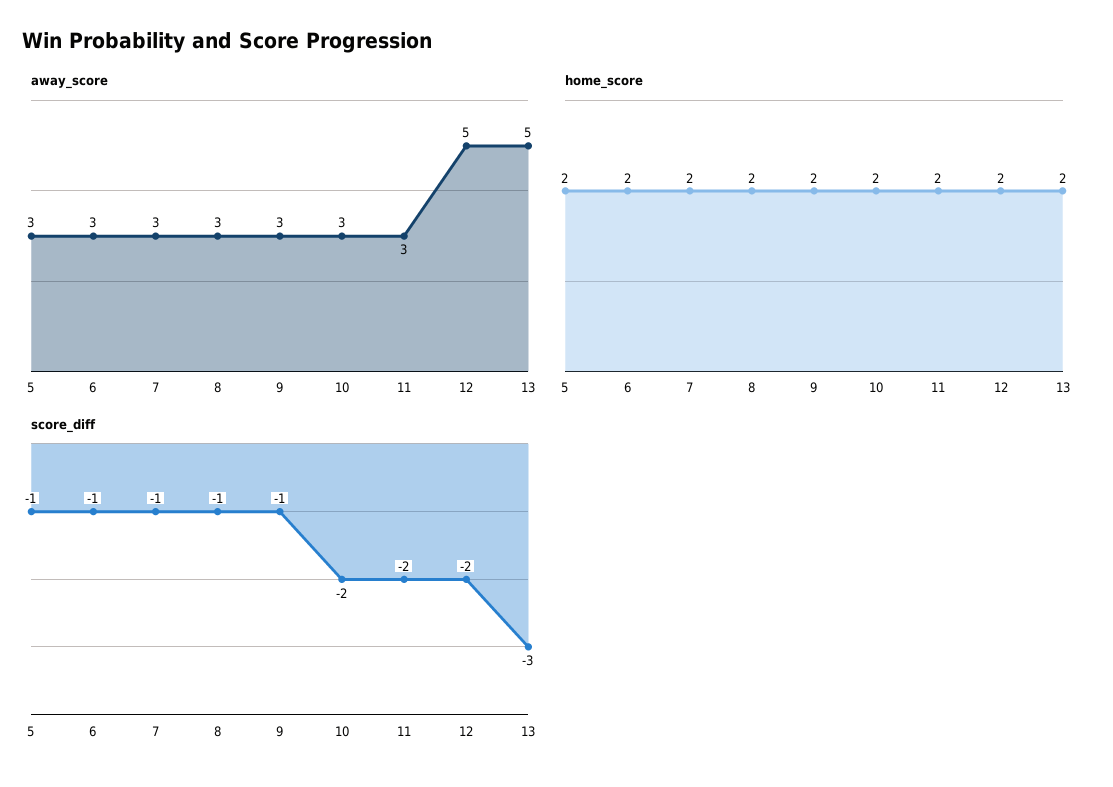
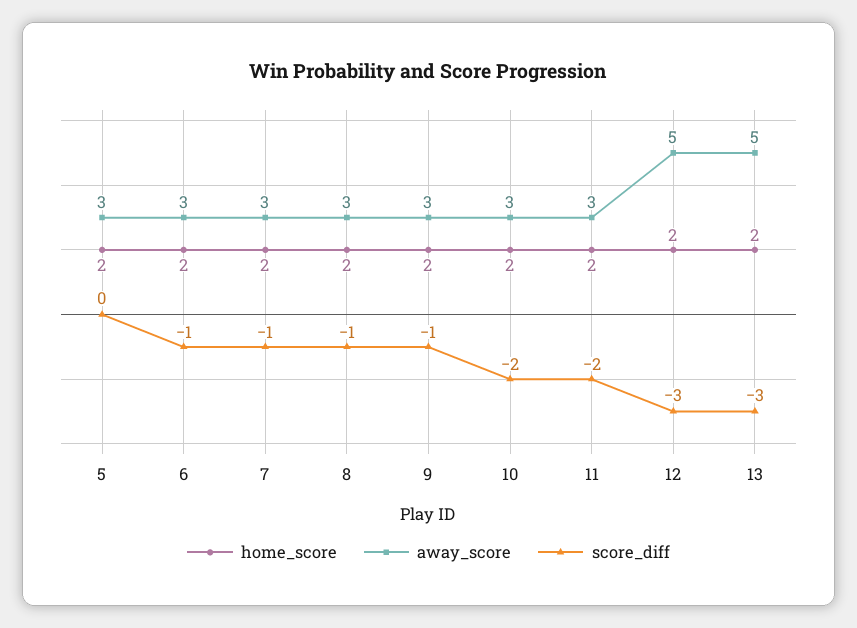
  {
    "away_score": {
      "5": 3,
      "6": 3,
      "7": 3,
      "8": 3,
      "9": 3,
      "10": 3,
      "11": 3,
      "12": 5,
      "13": 5
    },
    "home_score": {
      "5": 2,
      "6": 2,
      "7": 2,
      "8": 2,
      "9": 2,
      "10": 2,
      "11": 2,
      "12": 2,
      "13": 2
    },
    "score_diff": {
-     "5": -1,
+     "5": 0,
      "6": -1,
      "7": -1,
      "8": -1,
      "9": -1,
      "10": -2,
      "11": -2,
-     "12": -2,
+     "12": -3,
      "13": -3
    }
  }

